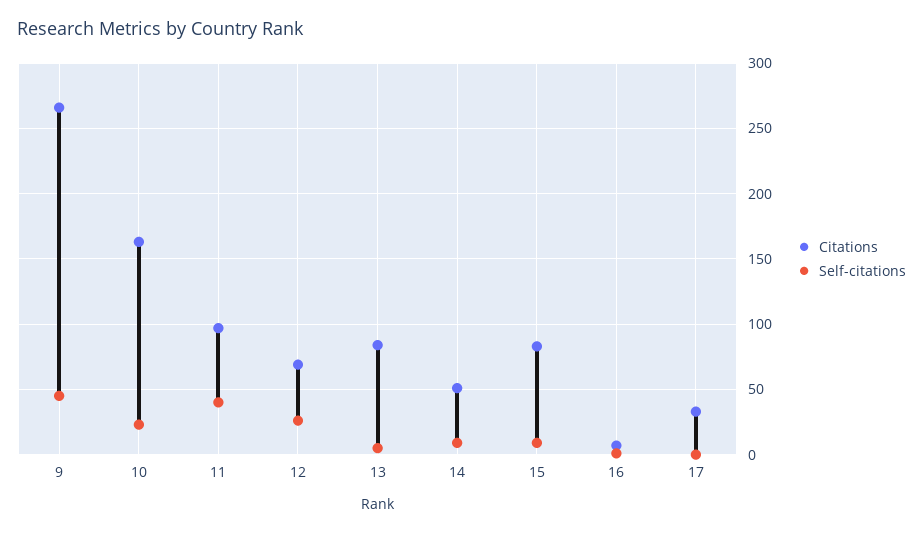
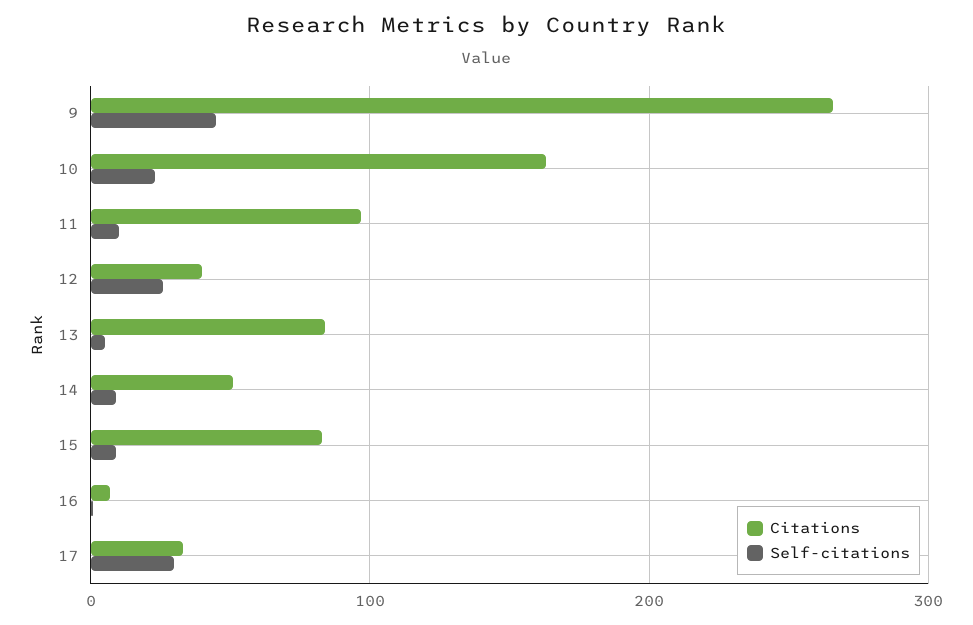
  {
    "Citations": {
      "9": 265,
      "10": 165,
      "11": 95,
-     "12": 70,
+     "12": 40,
      "13": 85,
      "14": 50,
      "15": 85,
      "16": 5,
      "17": 35
    },
    "Self-citations": {
      "9": 45,
      "10": 25,
-     "11": 40,
+     "11": 10,
      "12": 25,
      "13": 5,
      "14": 10,
      "15": 10,
      "16": 0,
-     "17": 0
+     "17": 30
    }
  }

